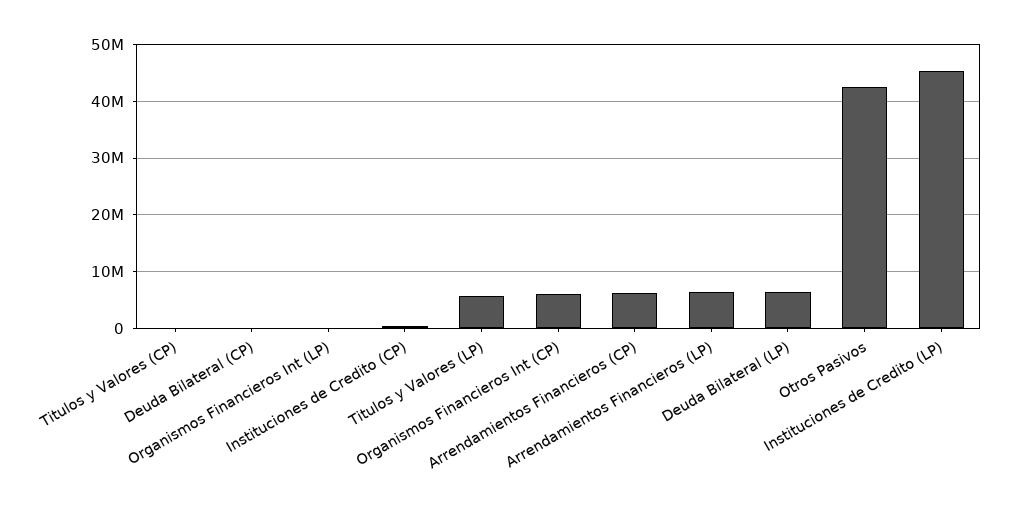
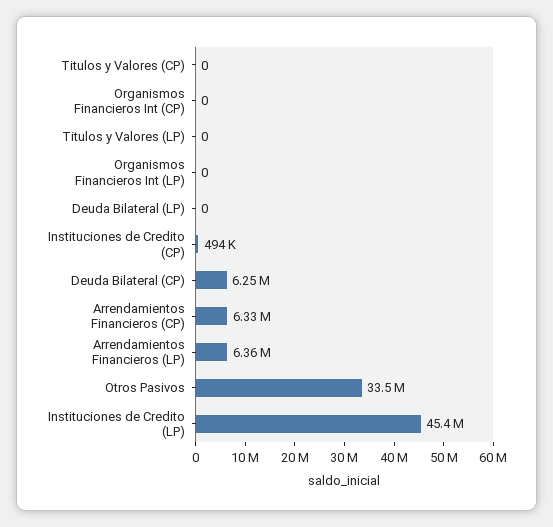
  {
    "Titulos y Valores (CP)": 0,
-   "Deuda Bilateral (CP)": 0,
+   "Deuda Bilateral (CP)": 6250000,
    "Organismos Financieros Int (LP)": 0,
    "Instituciones de Credito (CP)": 494000,
-   "Titulos y Valores (LP)": 6000000,
+   "Titulos y Valores (LP)": 0,
-   "Organismos Financieros Int (CP)": 6000000,
+   "Organismos Financieros Int (CP)": 0,
    "Arrendamientos Financieros (CP)": 6330000,
    "Arrendamientos Financieros (LP)": 6360000,
-   "Deuda Bilateral (LP)": 6000000,
+   "Deuda Bilateral (LP)": 0,
-   "Otros Pasivos": 42000000,
+   "Otros Pasivos": 33500000,
    "Instituciones de Credito (LP)": 45400000
  }

